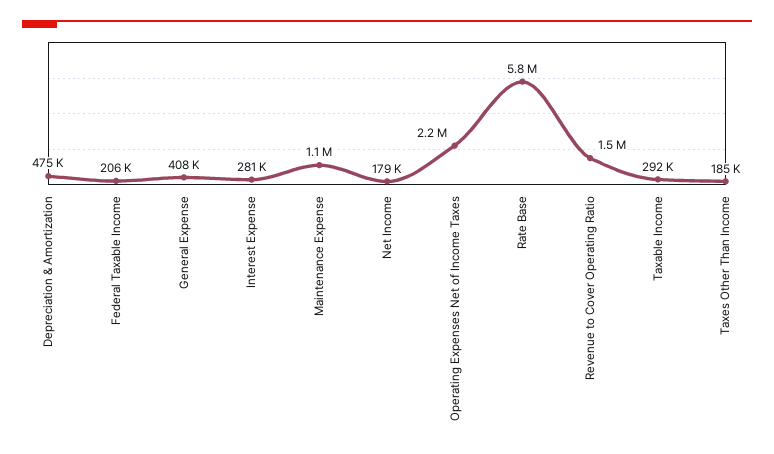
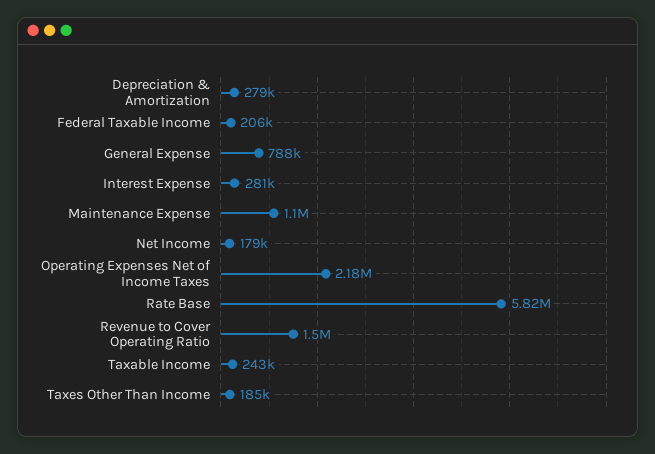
  {
-   "Depreciation & Amortization": 475000,
+   "Depreciation & Amortization": 279000,
    "Federal Taxable Income": 206000,
-   "General Expense": 408000,
+   "General Expense": 788000,
    "Interest Expense": 281000,
    "Maintenance Expense": 1100000,
    "Net Income": 179000,
    "Operating Expenses Net of Income Taxes": 2180000,
    "Rate Base": 5820000,
    "Revenue to Cover Operating Ratio": 1500000,
-   "Taxable Income": 292000,
+   "Taxable Income": 243000,
    "Taxes Other Than Income": 185000
  }

